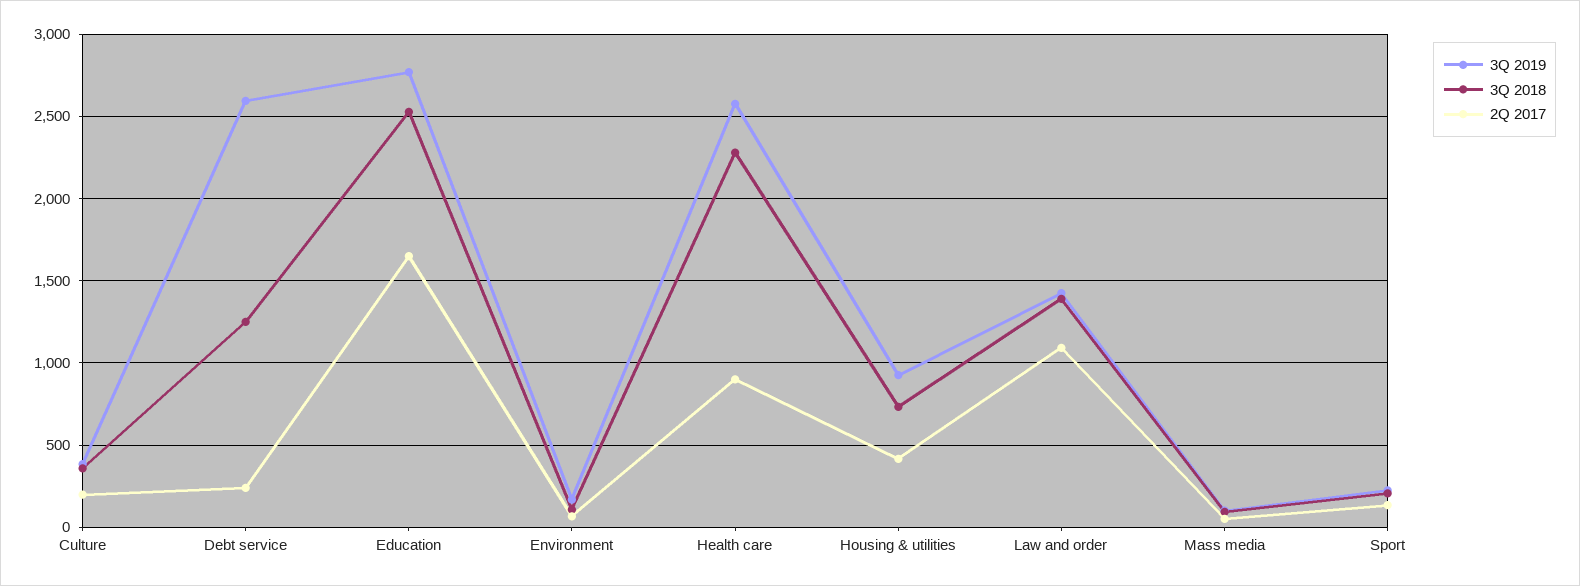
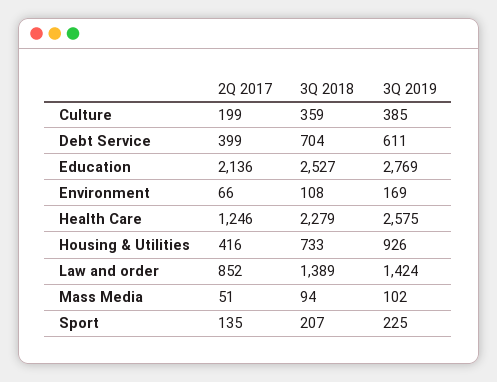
  {
    "3Q 2019": {
      "Culture": 385,
-     "Debt service": 2600,
+     "Debt service": 611,
      "Education": 2769,
      "Environment": 169,
      "Health care": 2575,
      "Housing & utilities": 926,
      "Law and order": 1424,
      "Mass media": 102,
      "Sport": 225
    },
    "3Q 2018": {
      "Culture": 359,
-     "Debt service": 1250,
+     "Debt service": 704,
      "Education": 2527,
      "Environment": 108,
      "Health care": 2279,
      "Housing & utilities": 733,
      "Law and order": 1389,
      "Mass media": 94,
      "Sport": 207
    },
    "2Q 2017": {
      "Culture": 199,
-     "Debt service": 250,
+     "Debt service": 399,
-     "Education": 1650,
+     "Education": 2136,
      "Environment": 66,
-     "Health care": 900,
+     "Health care": 1246,
      "Housing & utilities": 416,
-     "Law and order": 1100,
+     "Law and order": 852,
      "Mass media": 51,
      "Sport": 135
    }
  }

